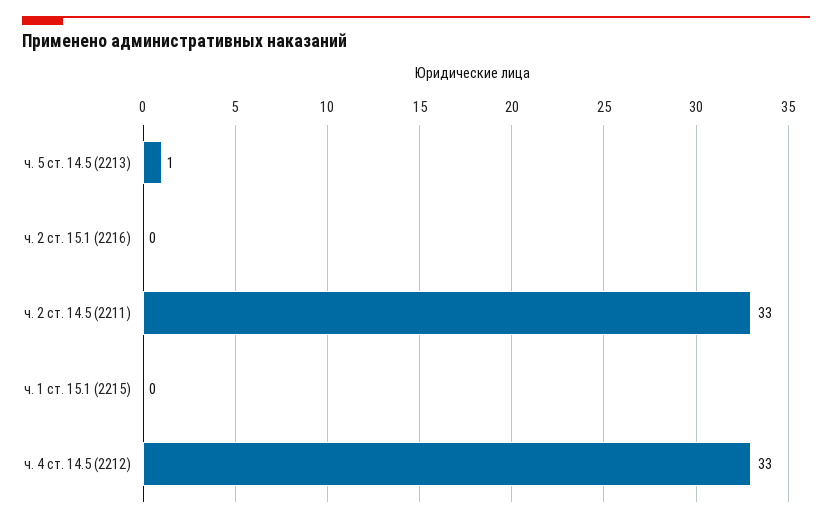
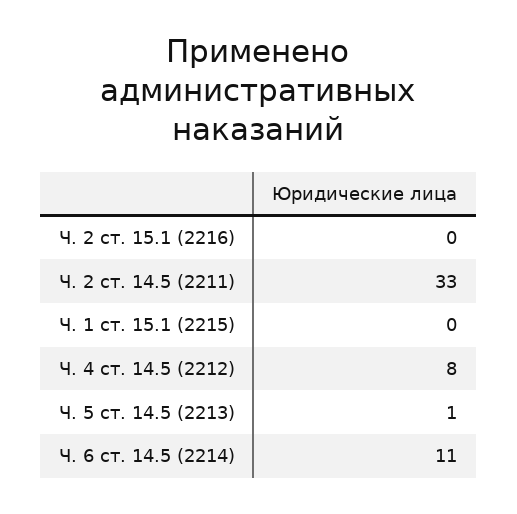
  {
    "ч. 5 ст. 14.5 (2213)": 1,
    "ч. 2 ст. 15.1 (2216)": 0,
    "ч. 2 ст. 14.5 (2211)": 33,
    "ч. 1 ст. 15.1 (2215)": 0,
-   "ч. 4 ст. 14.5 (2212)": 33
+   "ч. 4 ст. 14.5 (2212)": 8,
+   "Ч. 6 ст. 14.5 (2214)": 11
  }

